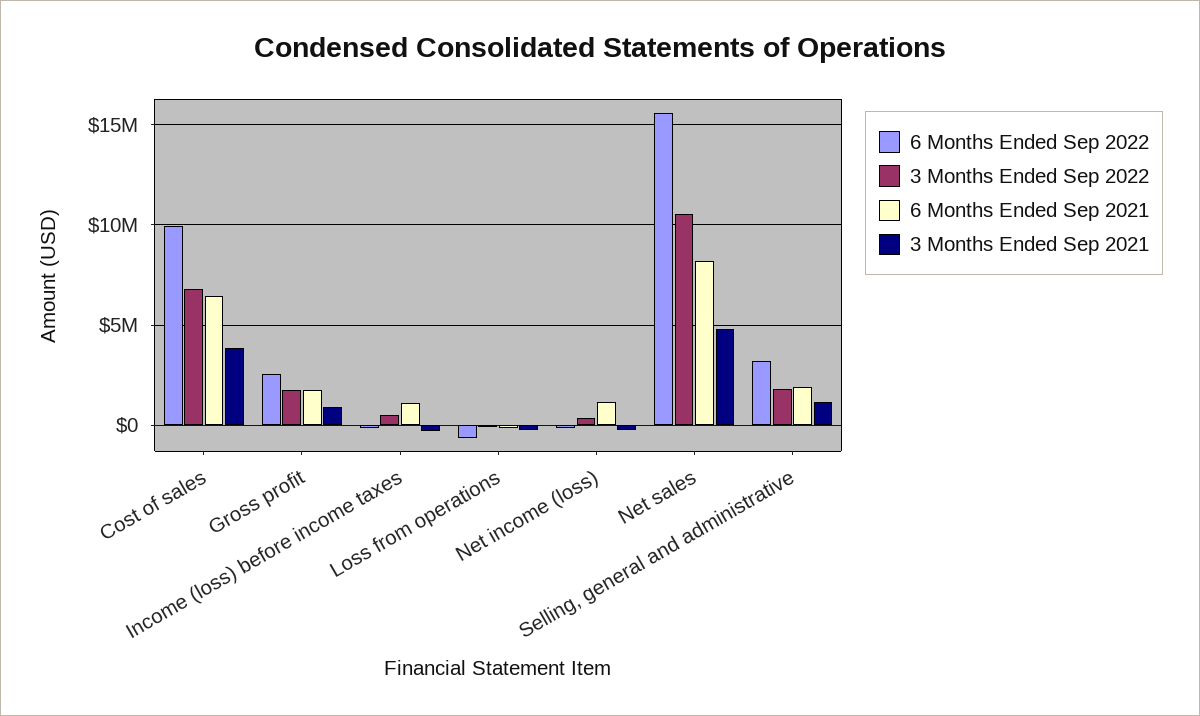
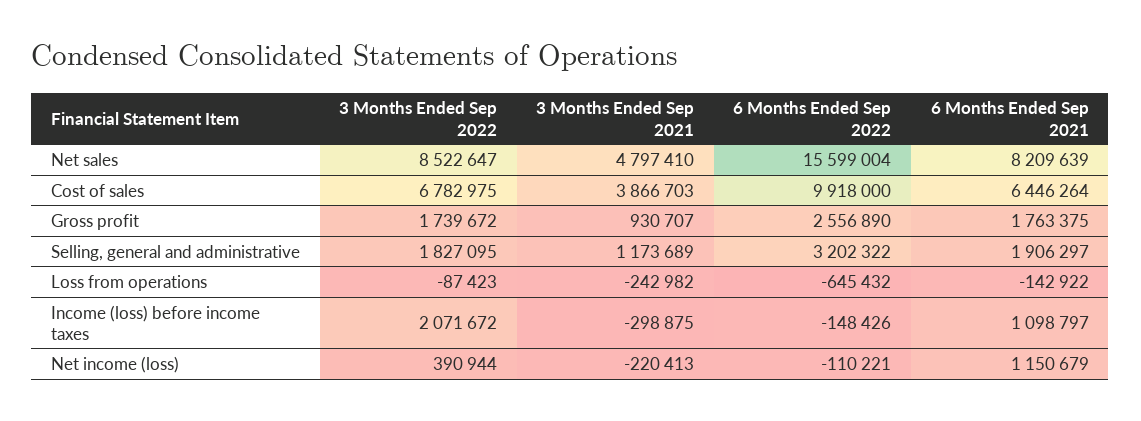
  {
    "6 Months Ended Sep 2022": {
      "Cost of sales": 9918000,
      "Gross profit": 2556890,
      "Income (loss) before income taxes": -148426,
      "Loss from operations": -645432,
      "Net income (loss)": -110221,
      "Net sales": 15599004,
      "Selling, general and administrative": 3202322
    },
    "3 Months Ended Sep 2022": {
      "Cost of sales": 6782975,
      "Gross profit": 1739672,
-     "Income (loss) before income taxes": 500000,
+     "Income (loss) before income taxes": 2071672,
      "Loss from operations": -87423,
      "Net income (loss)": 390944,
-     "Net sales": 10500000,
+     "Net sales": 8522647,
      "Selling, general and administrative": 1827095
    },
    "6 Months Ended Sep 2021": {
      "Cost of sales": 6446264,
      "Gross profit": 1763375,
      "Income (loss) before income taxes": 1098797,
      "Loss from operations": -142922,
      "Net income (loss)": 1150679,
      "Net sales": 8209639,
      "Selling, general and administrative": 1906297
    },
    "3 Months Ended Sep 2021": {
      "Cost of sales": 3866703,
      "Gross profit": 930707,
      "Income (loss) before income taxes": -298875,
      "Loss from operations": -242982,
      "Net income (loss)": -220413,
      "Net sales": 4797410,
      "Selling, general and administrative": 1173689
    }
  }

